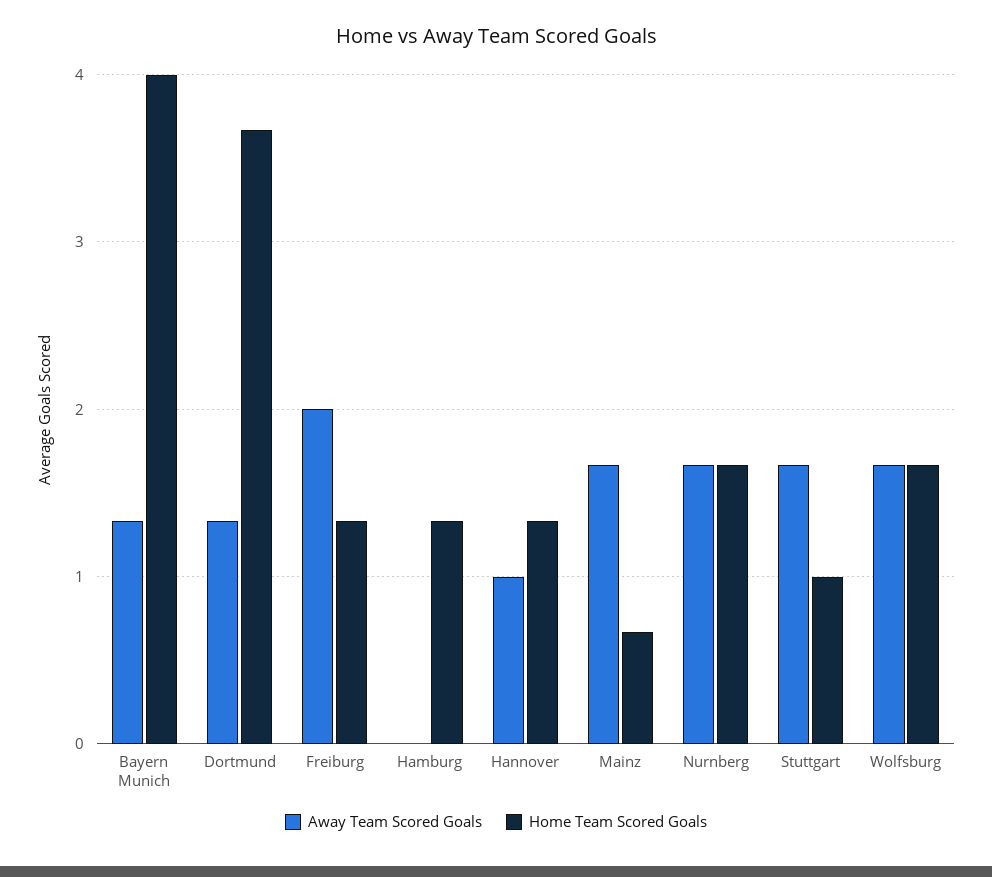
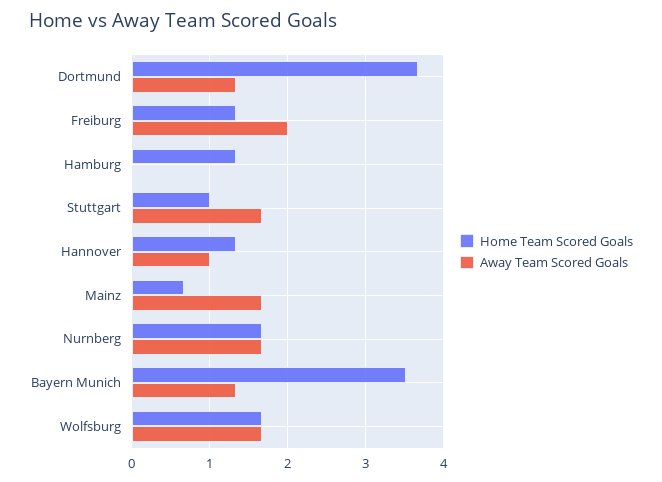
  {
    "Away Team Scored Goals": {
      "Bayern Munich": 1.3,
      "Dortmund": 1.3,
      "Freiburg": 2,
      "Hamburg": 0,
      "Hannover": 1,
      "Mainz": 1.7,
      "Nurnberg": 1.7,
      "Stuttgart": 1.7,
      "Wolfsburg": 1.7
    },
    "Home Team Scored Goals": {
-     "Bayern Munich": 4,
+     "Bayern Munich": 3.5,
      "Dortmund": 3.7,
      "Freiburg": 1.3,
      "Hamburg": 1.3,
      "Hannover": 1.3,
      "Mainz": 0.7,
      "Nurnberg": 1.7,
      "Stuttgart": 1,
      "Wolfsburg": 1.7
    }
  }

